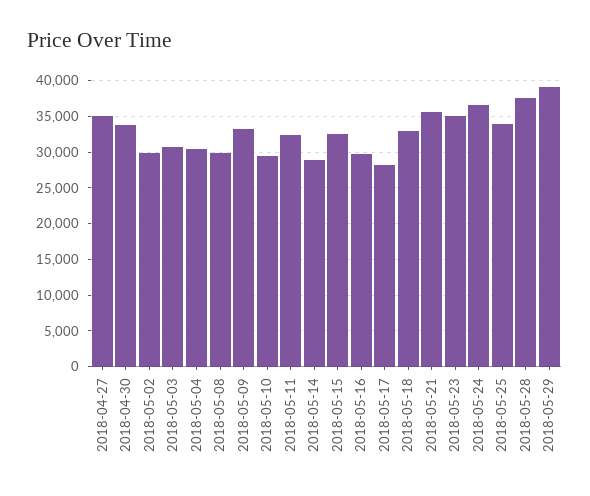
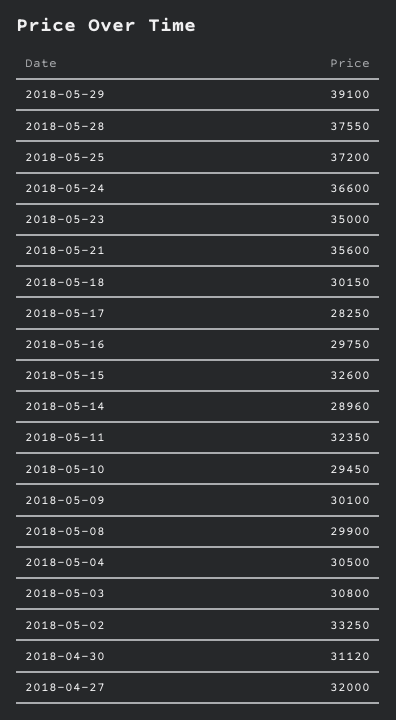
  {
-   "2018-04-27": 35000,
+   "2018-04-27": 32000,
-   "2018-04-30": 34000,
+   "2018-04-30": 31120,
-   "2018-05-02": 30000,
+   "2018-05-02": 33250,
    "2018-05-03": 30800,
    "2018-05-04": 30500,
    "2018-05-08": 29900,
-   "2018-05-09": 33000,
+   "2018-05-09": 30100,
    "2018-05-10": 29450,
    "2018-05-11": 32350,
    "2018-05-14": 28960,
    "2018-05-15": 32600,
    "2018-05-16": 29750,
    "2018-05-17": 28250,
-   "2018-05-18": 33000,
+   "2018-05-18": 30150,
    "2018-05-21": 35600,
    "2018-05-23": 35000,
    "2018-05-24": 36600,
-   "2018-05-25": 34000,
+   "2018-05-25": 37200,
    "2018-05-28": 37550,
    "2018-05-29": 39100
  }

